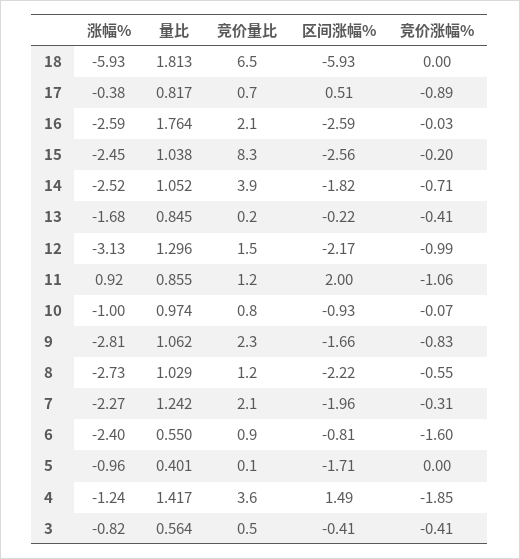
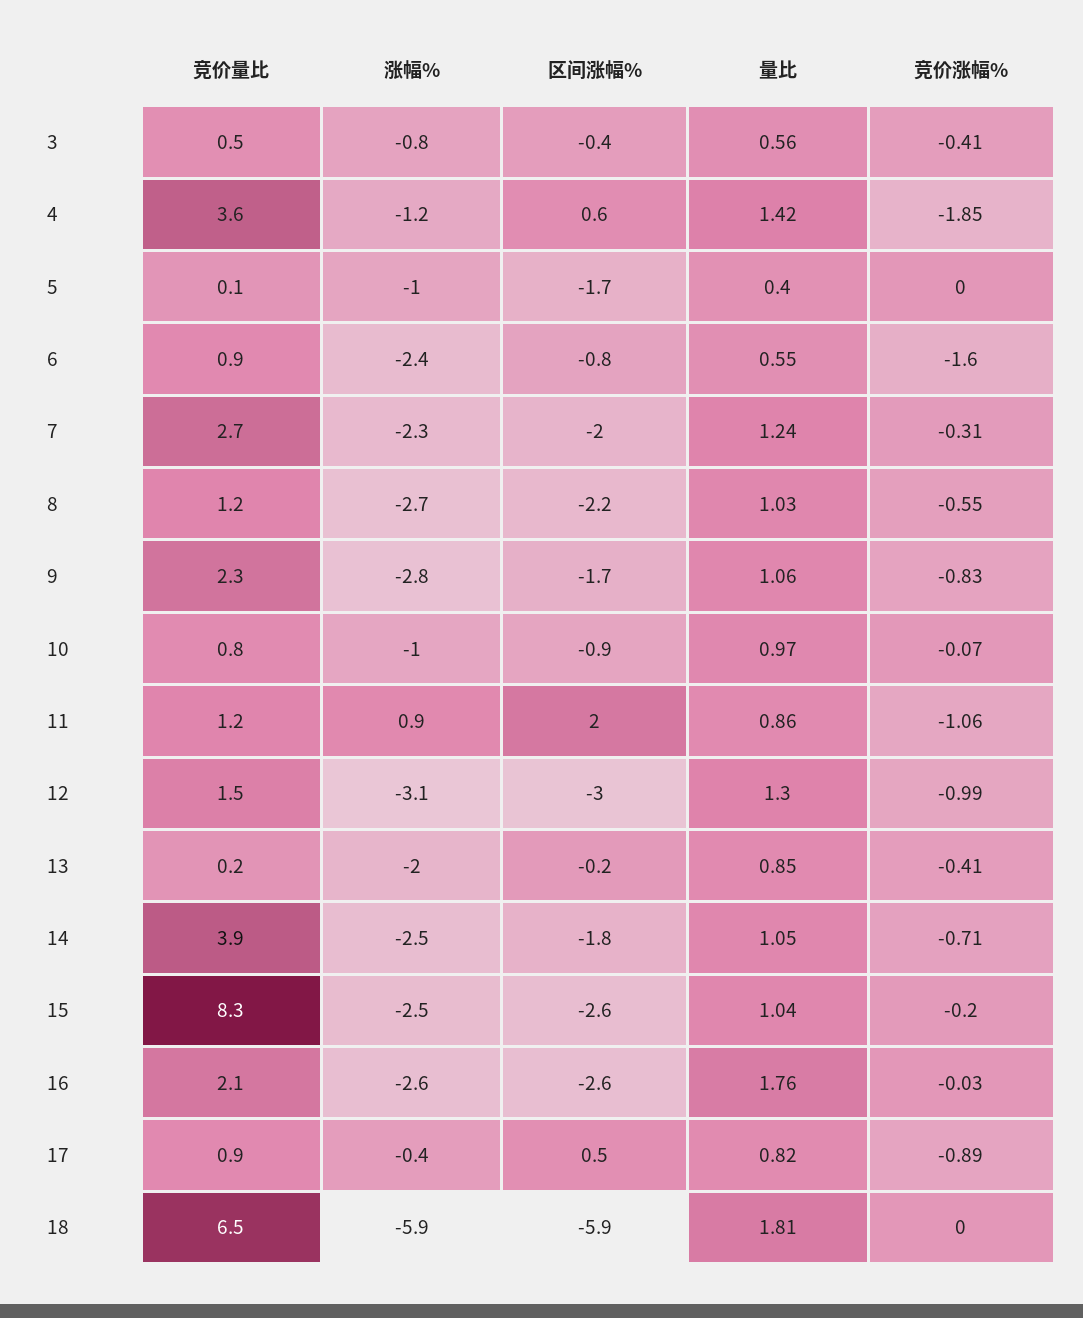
  {
    "涨幅%": {
      "18": -5.93,
      "17": -0.38,
      "16": -2.59,
      "15": -2.45,
      "14": -2.52,
-     "13": -1.68,
+     "13": -2,
      "12": -3.13,
      "11": 0.92,
      "10": -1,
      "9": -2.81,
      "8": -2.73,
      "7": -2.27,
      "6": -2.4,
      "5": -0.96,
      "4": -1.24,
      "3": -0.82
    },
    "量比": {
      "18": 1.813,
      "17": 0.817,
      "16": 1.764,
      "15": 1.038,
      "14": 1.052,
      "13": 0.845,
      "12": 1.296,
      "11": 0.855,
      "10": 0.974,
      "9": 1.062,
      "8": 1.029,
      "7": 1.242,
      "6": 0.55,
      "5": 0.401,
      "4": 1.417,
      "3": 0.564
    },
    "竞价量比": {
      "18": 6.5,
-     "17": 0.7,
+     "17": 0.9,
      "16": 2.1,
      "15": 8.3,
      "14": 3.9,
      "13": 0.2,
      "12": 1.5,
      "11": 1.2,
      "10": 0.8,
      "9": 2.3,
      "8": 1.2,
-     "7": 2.1,
+     "7": 2.7,
      "6": 0.9,
      "5": 0.1,
      "4": 3.6,
      "3": 0.5
    },
    "区间涨幅%": {
      "18": -5.93,
      "17": 0.51,
      "16": -2.59,
      "15": -2.56,
      "14": -1.82,
      "13": -0.22,
-     "12": -2.17,
+     "12": -3,
      "11": 2,
      "10": -0.93,
      "9": -1.66,
      "8": -2.22,
      "7": -1.96,
      "6": -0.81,
      "5": -1.71,
-     "4": 1.49,
+     "4": 0.6,
      "3": -0.41
    },
    "竞价涨幅%": {
      "18": 0,
      "17": -0.89,
      "16": -0.03,
      "15": -0.2,
      "14": -0.71,
      "13": -0.41,
      "12": -0.99,
      "11": -1.06,
      "10": -0.07,
      "9": -0.83,
      "8": -0.55,
      "7": -0.31,
      "6": -1.6,
      "5": 0,
      "4": -1.85,
      "3": -0.41
    }
  }

